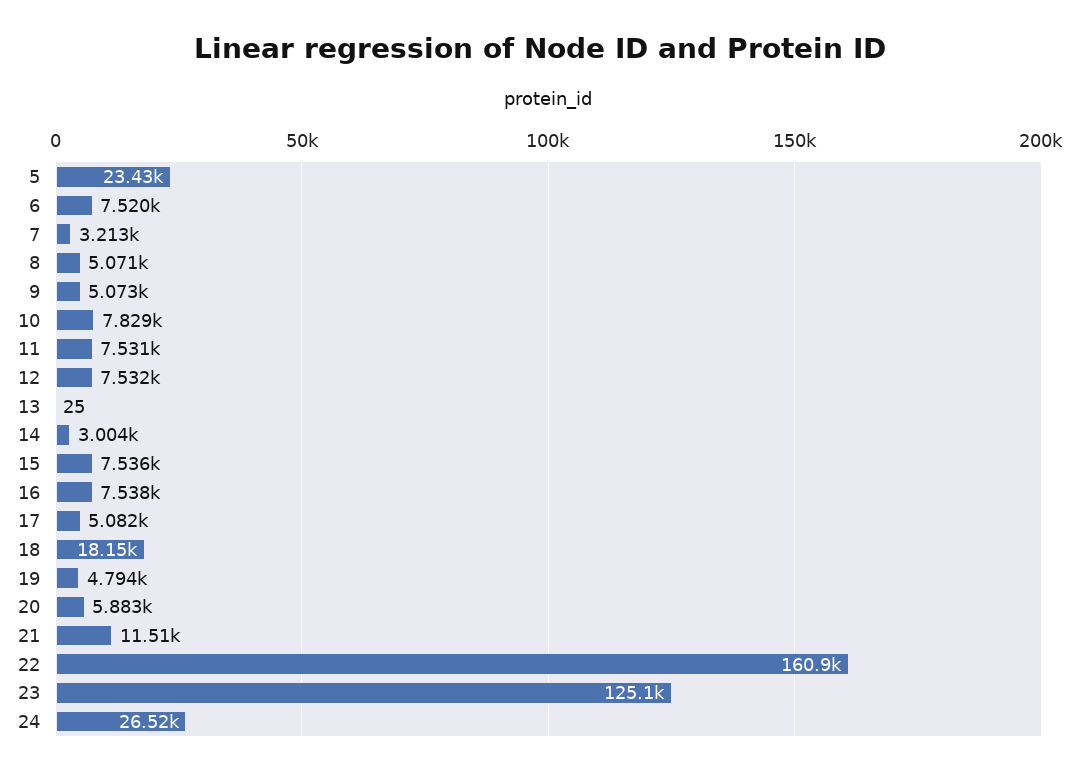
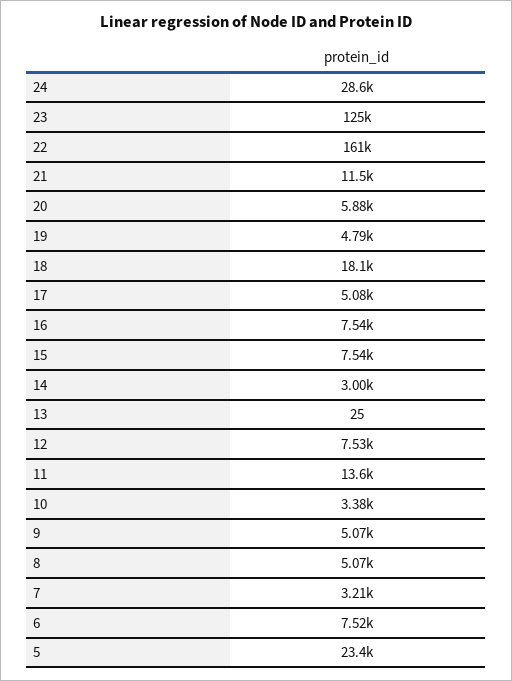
  {
    "5": 23430,
    "6": 7520,
    "7": 3213,
    "8": 5071,
    "9": 5073,
-   "10": 7829,
+   "10": 3380,
-   "11": 7531,
+   "11": 13600,
    "12": 7532,
    "13": 25,
    "14": 3004,
    "15": 7536,
    "16": 7538,
    "17": 5082,
    "18": 18150,
    "19": 4794,
    "20": 5883,
    "21": 11510,
    "22": 160900,
    "23": 125100,
-   "24": 26520
+   "24": 28600
  }

